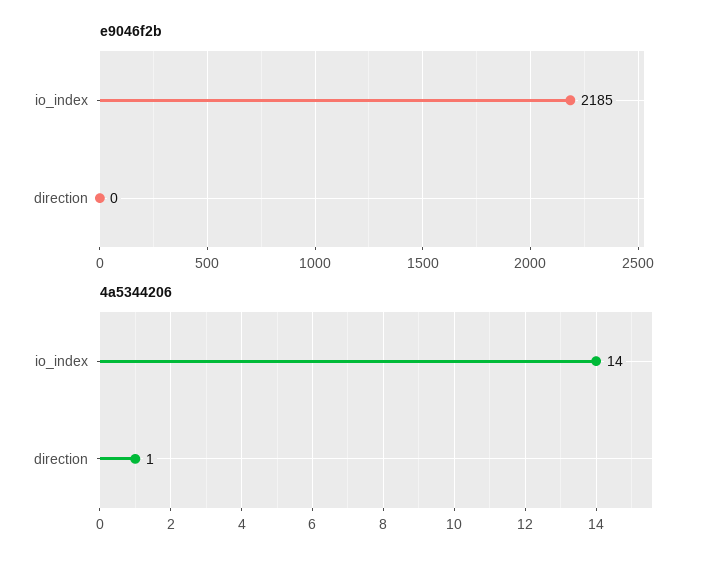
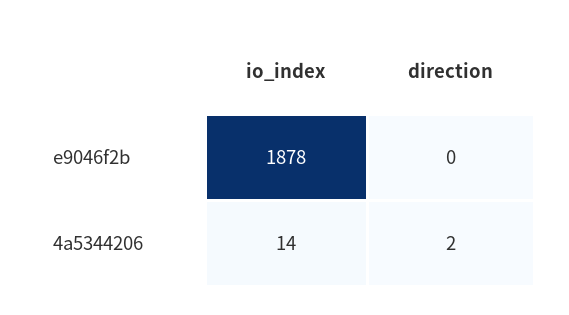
  {
    "e9046f2b": {
-     "io_index": 2185,
+     "io_index": 1878,
      "direction": 0
    },
    "4a5344206": {
      "io_index": 14,
-     "direction": 1
+     "direction": 2
    }
  }

